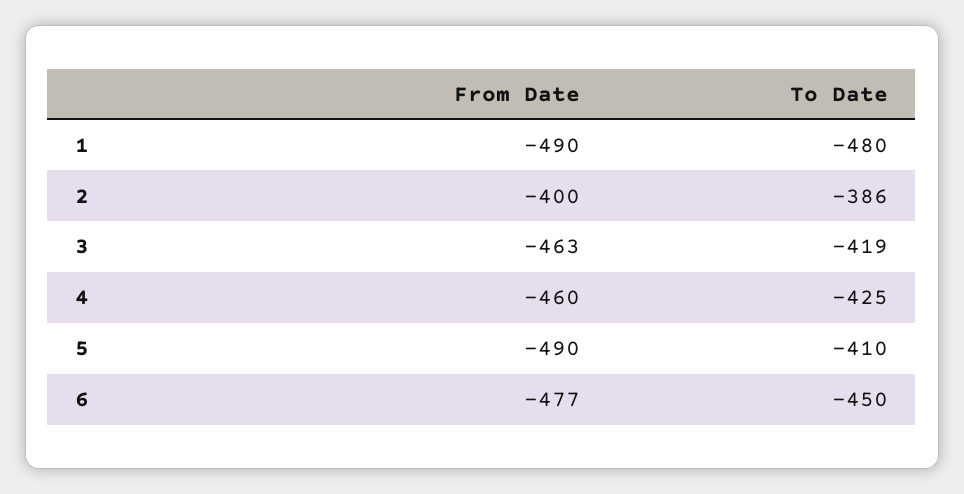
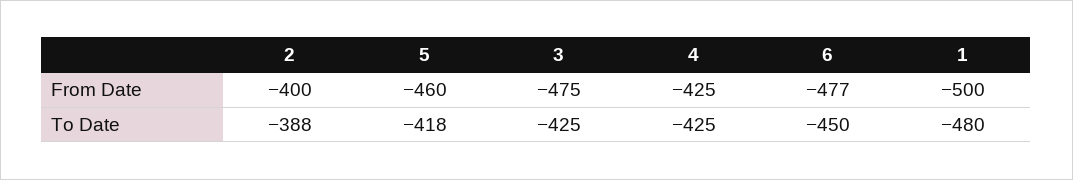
  {
    "From Date": {
-     "1": -490,
+     "1": -500,
      "2": -400,
-     "3": -463,
+     "3": -475,
-     "4": -460,
+     "4": -425,
-     "5": -490,
+     "5": -460,
      "6": -477
    },
    "To Date": {
      "1": -480,
-     "2": -386,
+     "2": -388,
-     "3": -419,
+     "3": -425,
      "4": -425,
-     "5": -410,
+     "5": -418,
      "6": -450
    }
  }

